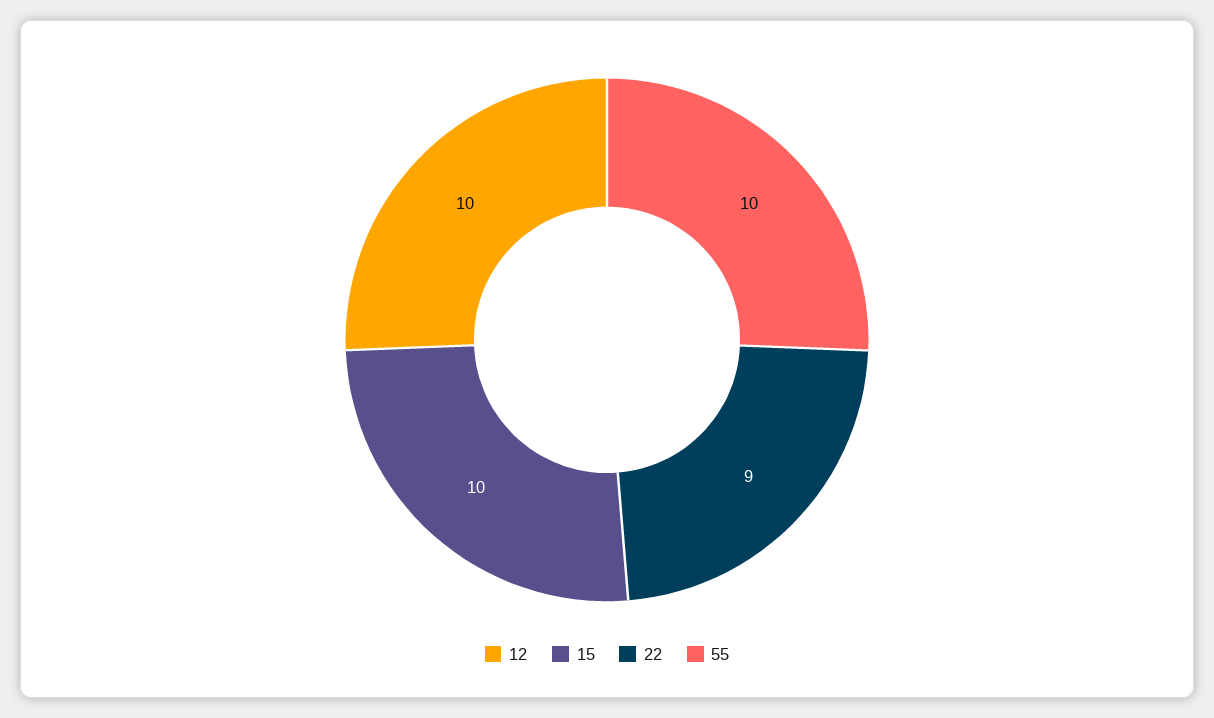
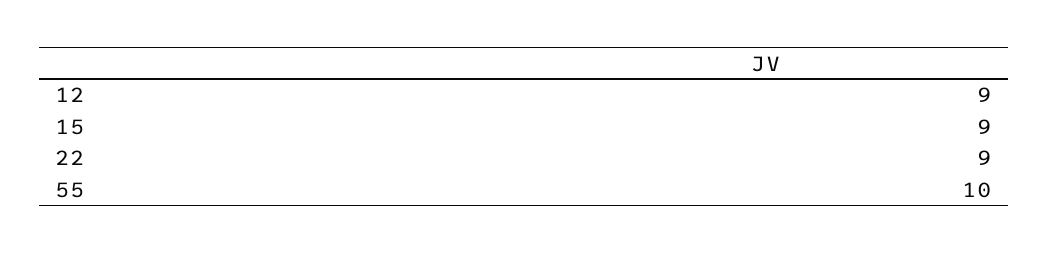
  {
-   "12": 10,
+   "12": 9,
-   "15": 10,
+   "15": 9,
    "22": 9,
    "55": 10
  }

